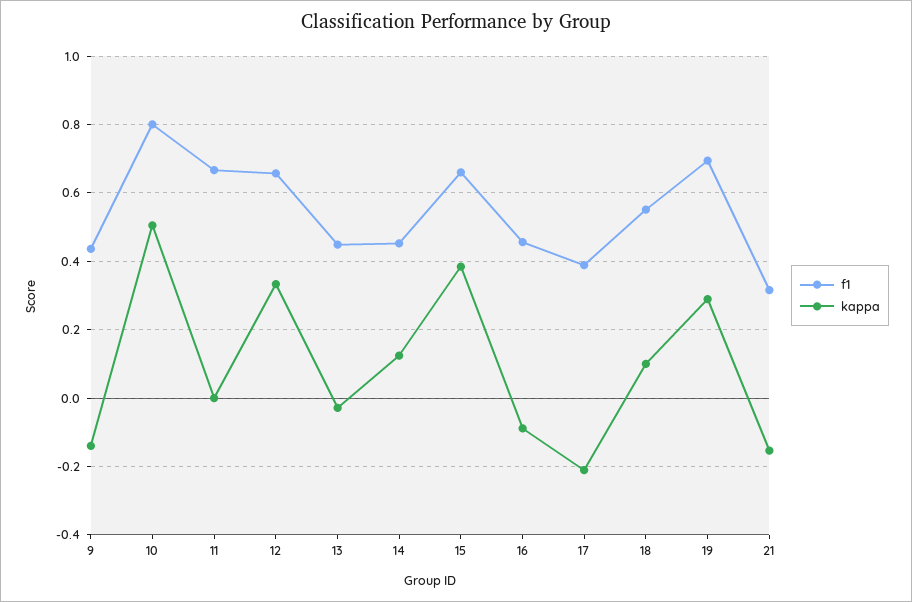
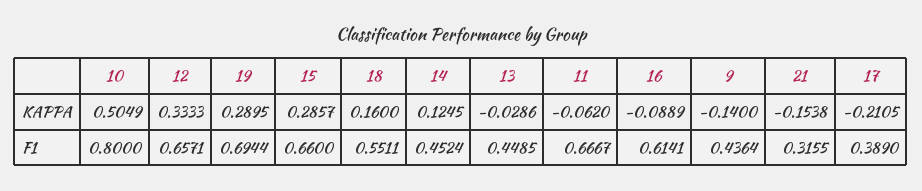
  {
    "f1": {
      "9": 0.4364,
      "10": 0.8,
      "11": 0.6667,
      "12": 0.6571,
      "13": 0.4485,
      "14": 0.4524,
      "15": 0.66,
-     "16": 0.46,
+     "16": 0.6141,
      "17": 0.389,
      "18": 0.5511,
      "19": 0.6944,
      "21": 0.3155
    },
    "kappa": {
      "9": -0.14,
      "10": 0.5049,
-     "11": 0,
+     "11": -0.062,
      "12": 0.3333,
      "13": -0.0286,
      "14": 0.1245,
-     "15": 0.38,
+     "15": 0.2857,
      "16": -0.0889,
      "17": -0.2105,
-     "18": 0.1,
+     "18": 0.16,
      "19": 0.2895,
      "21": -0.1538
    }
  }

